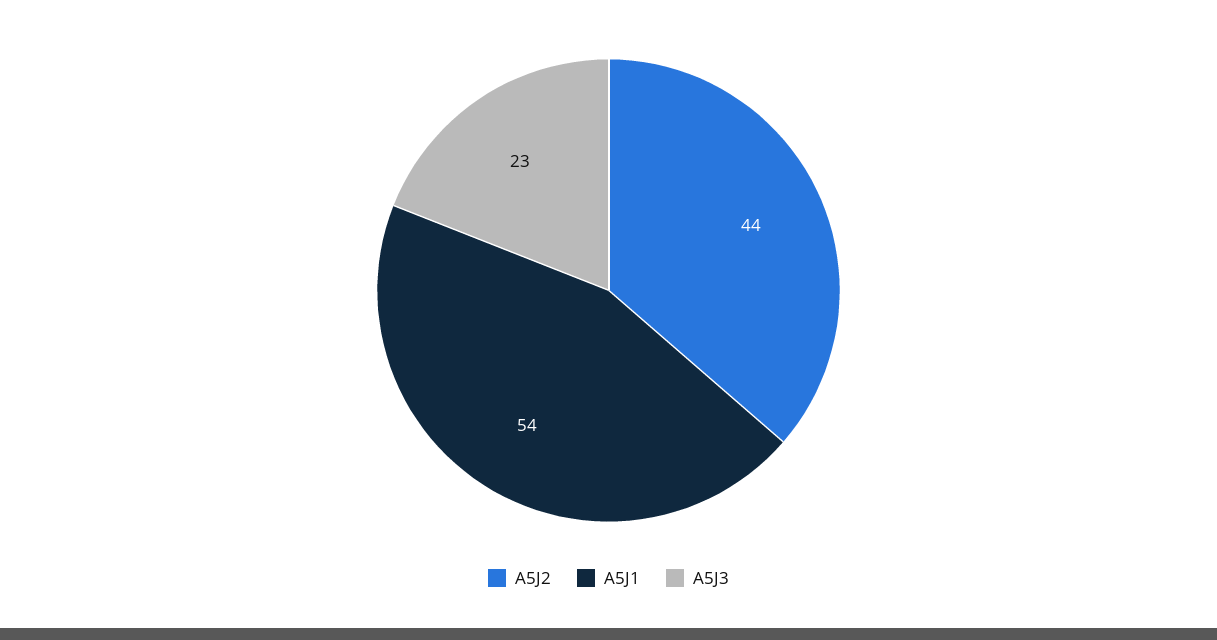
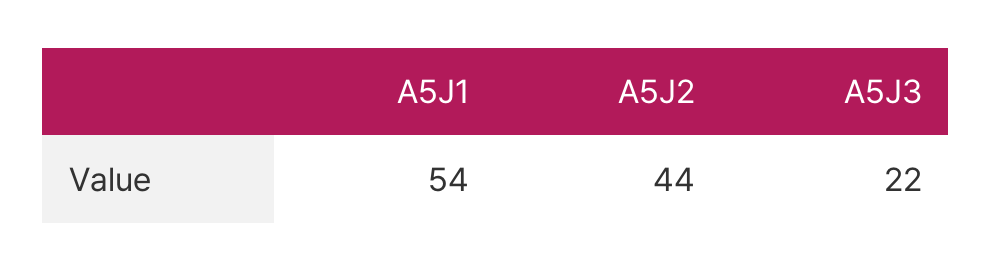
  {
    "A5J2": 44,
    "A5J1": 54,
-   "A5J3": 23
+   "A5J3": 22
  }

